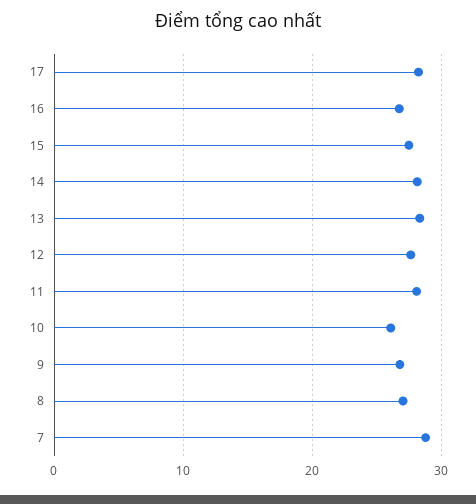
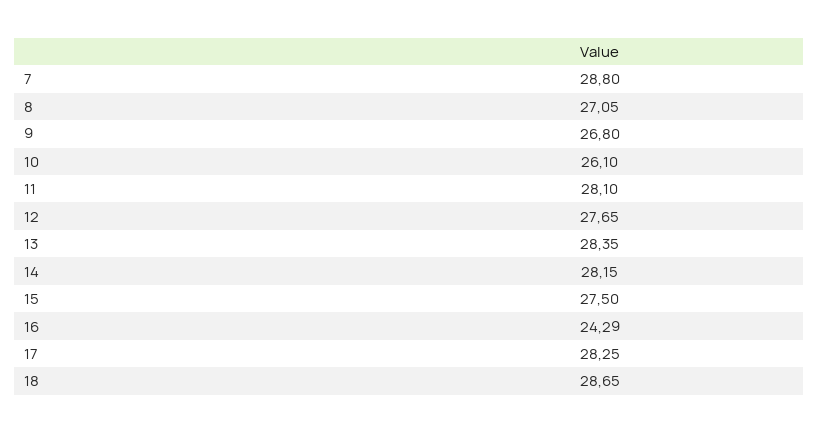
  {
    "17": 28.25,
-   "16": 27,
+   "16": 24.29,
    "15": 27.5,
    "14": 28.15,
    "13": 28.35,
    "12": 27.65,
    "11": 28.1,
    "10": 26.1,
    "9": 26.8,
    "8": 27.05,
-   "7": 28.8
+   "7": 28.8,
+   "18": 28.65
  }

